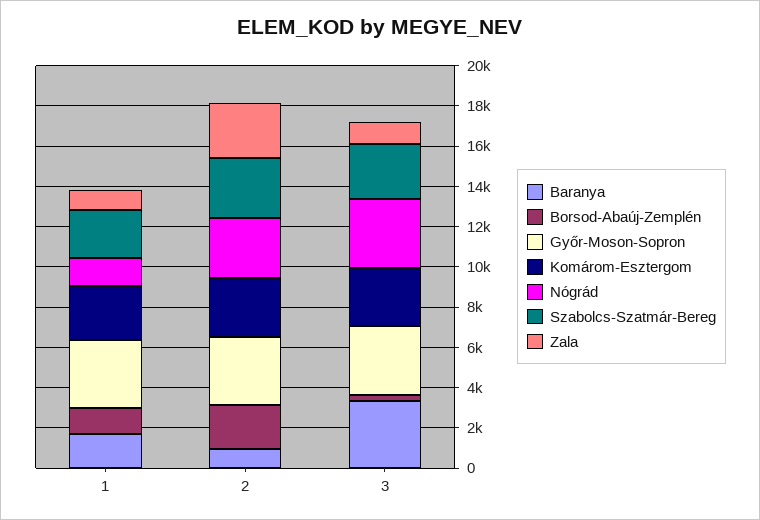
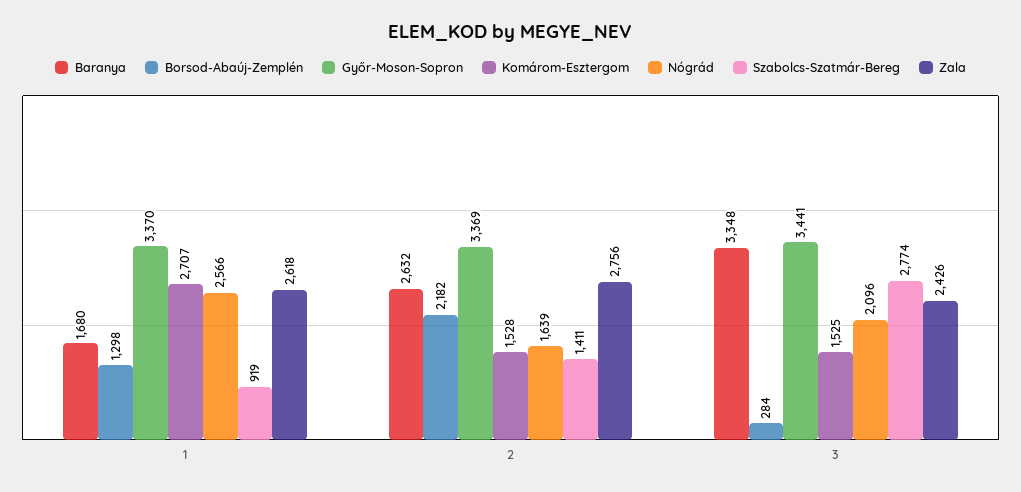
  {
    "Baranya": {
      "1": 1680,
-     "2": 1000,
+     "2": 2632,
      "3": 3348
    },
    "Borsod-Abaúj-Zemplén": {
      "1": 1298,
      "2": 2182,
      "3": 284
    },
    "Győr-Moson-Sopron": {
      "1": 3370,
      "2": 3369,
      "3": 3441
    },
    "Komárom-Esztergom": {
      "1": 2707,
-     "2": 3000,
+     "2": 1528,
-     "3": 3000
+     "3": 1525
    },
    "Nógrád": {
-     "1": 1500,
+     "1": 2566,
-     "2": 3000,
+     "2": 1639,
-     "3": 3500
+     "3": 2096
    },
    "Szabolcs-Szatmár-Bereg": {
-     "1": 2500,
+     "1": 919,
-     "2": 3000,
+     "2": 1411,
      "3": 2774
    },
    "Zala": {
-     "1": 1000,
+     "1": 2618,
      "2": 2756,
-     "3": 1000
+     "3": 2426
    }
  }

